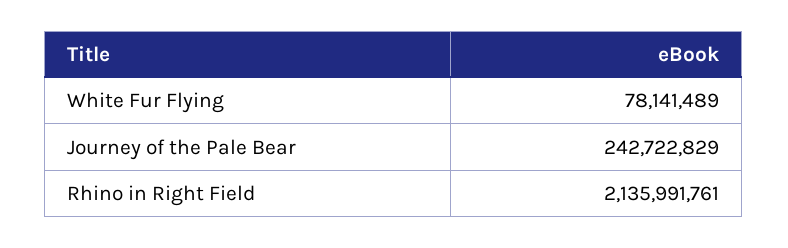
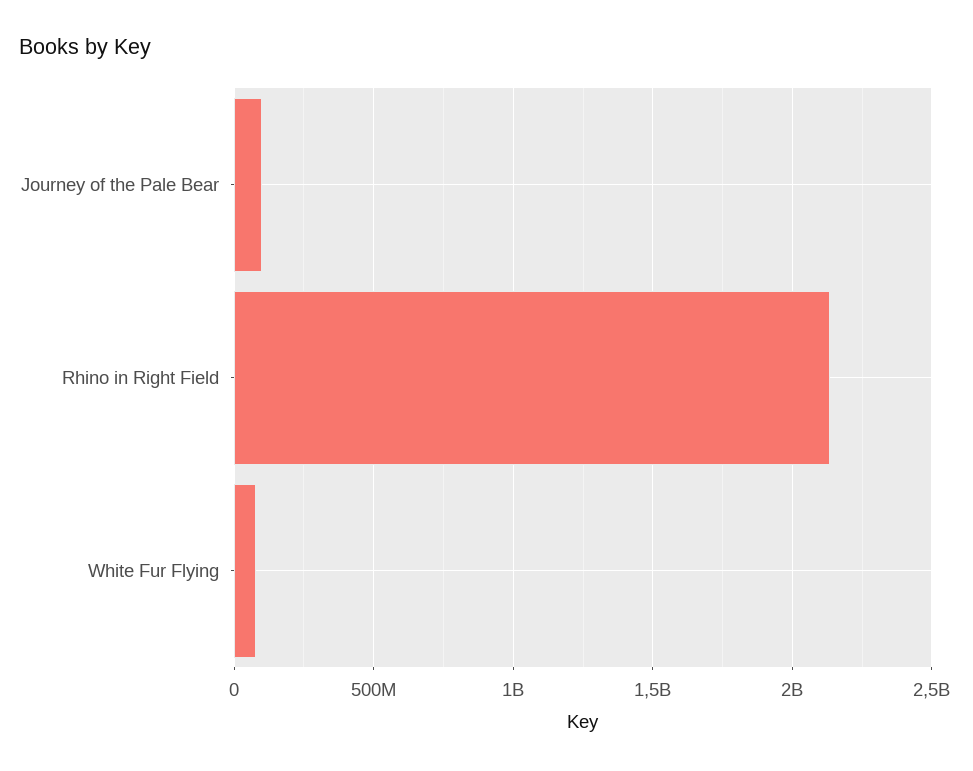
  {
    "White Fur Flying": 78141489,
-   "Journey of the Pale Bear": 242722829,
+   "Journey of the Pale Bear": 100000000,
    "Rhino in Right Field": 2135991761
  }

